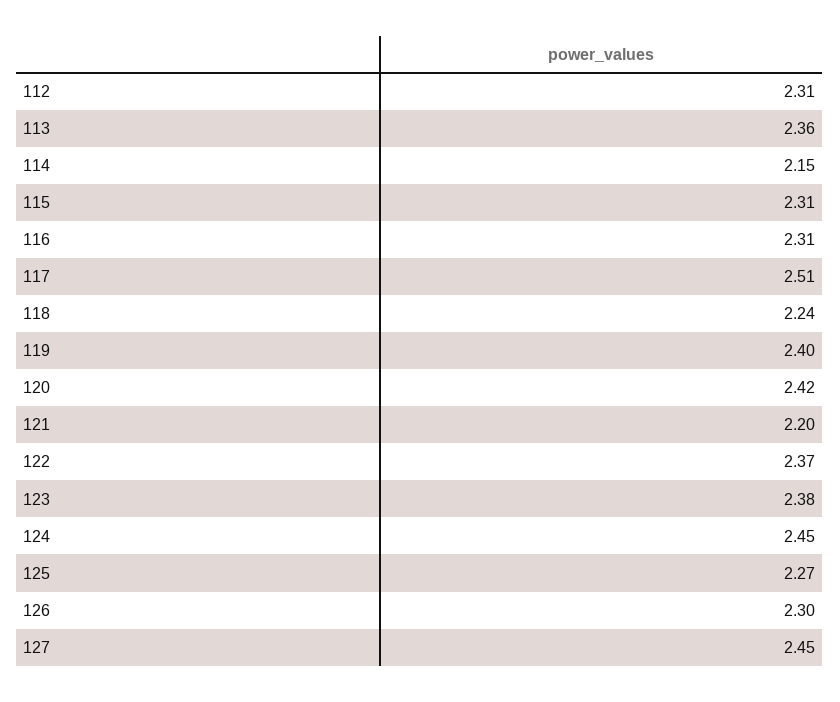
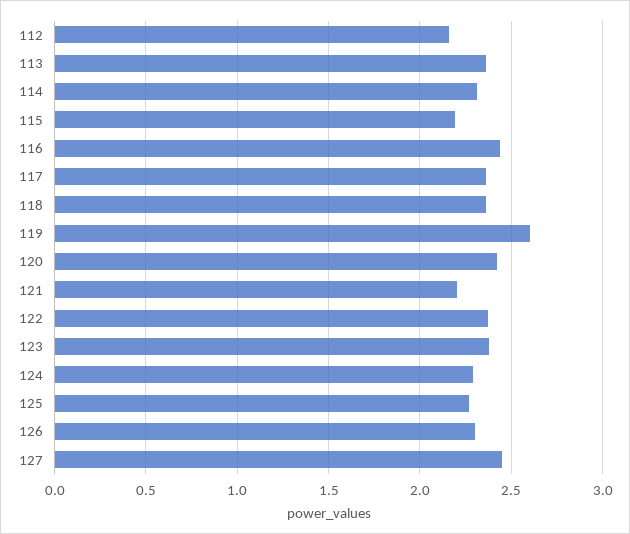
  {
-   "112": 2.31,
+   "112": 2.15,
    "113": 2.36,
-   "114": 2.15,
+   "114": 2.3,
-   "115": 2.31,
+   "115": 2.2,
-   "116": 2.31,
+   "116": 2.45,
-   "117": 2.51,
+   "117": 2.35,
-   "118": 2.24,
+   "118": 2.35,
-   "119": 2.4,
+   "119": 2.6,
    "120": 2.42,
    "121": 2.2,
    "122": 2.37,
    "123": 2.38,
-   "124": 2.45,
+   "124": 2.3,
    "125": 2.27,
    "126": 2.3,
    "127": 2.45
  }

